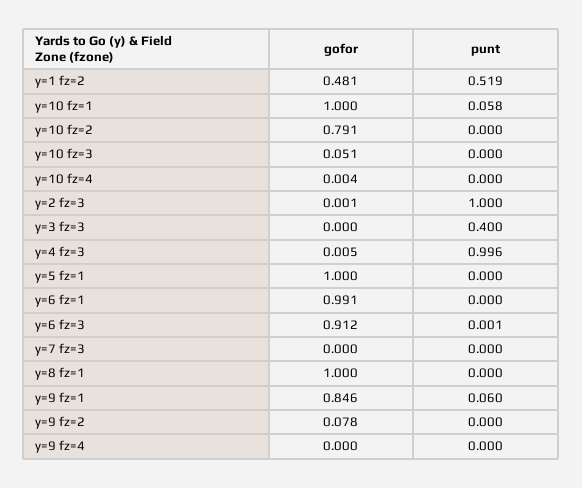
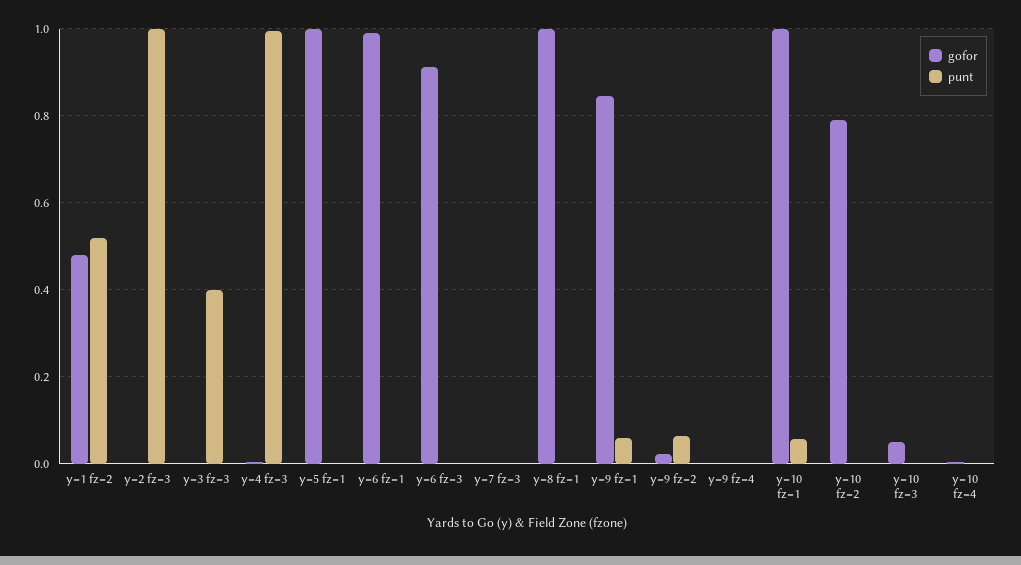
  {
    "gofor": {
      "y=1 fz=2": 0.481,
      "y=10 fz=1": 1,
      "y=10 fz=2": 0.791,
      "y=10 fz=3": 0.051,
      "y=10 fz=4": 0.004,
      "y=2 fz=3": 0.001,
      "y=3 fz=3": 0,
      "y=4 fz=3": 0.005,
      "y=5 fz=1": 1,
      "y=6 fz=1": 0.991,
      "y=6 fz=3": 0.912,
      "y=7 fz=3": 0,
      "y=8 fz=1": 1,
      "y=9 fz=1": 0.846,
-     "y=9 fz=2": 0.078,
+     "y=9 fz=2": 0.02,
      "y=9 fz=4": 0
    },
    "punt": {
      "y=1 fz=2": 0.519,
      "y=10 fz=1": 0.058,
      "y=10 fz=2": 0,
      "y=10 fz=3": 0,
      "y=10 fz=4": 0,
      "y=2 fz=3": 1,
      "y=3 fz=3": 0.4,
      "y=4 fz=3": 0.996,
      "y=5 fz=1": 0,
      "y=6 fz=1": 0,
      "y=6 fz=3": 0.001,
      "y=7 fz=3": 0,
      "y=8 fz=1": 0,
      "y=9 fz=1": 0.06,
-     "y=9 fz=2": 0,
+     "y=9 fz=2": 0.06,
      "y=9 fz=4": 0
    }
  }

